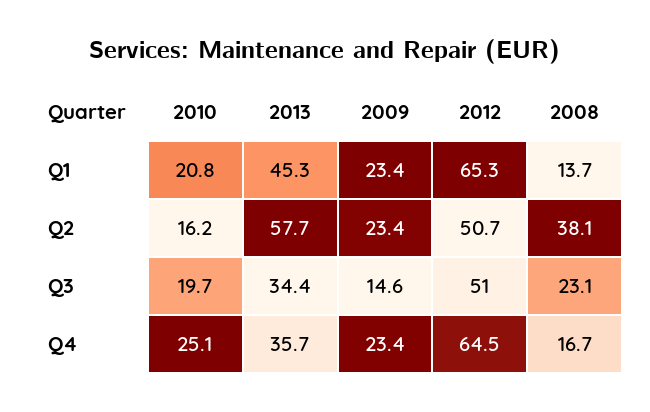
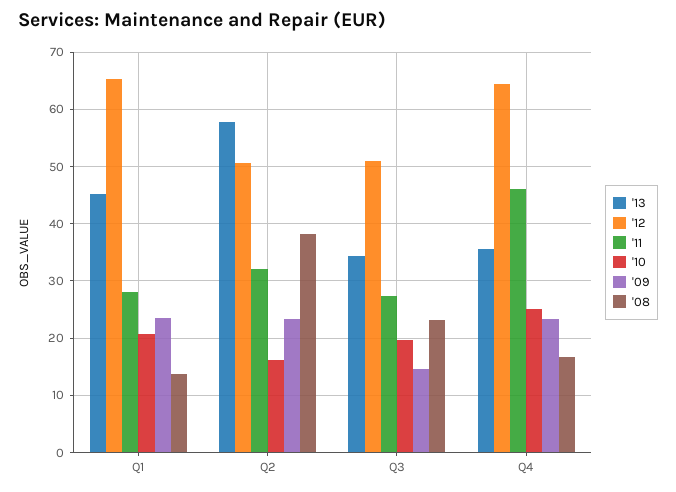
  {
    "2010": {
      "Q1": 20.8,
      "Q2": 16.2,
      "Q3": 19.7,
      "Q4": 25.1
    },
    "2013": {
      "Q1": 45.3,
      "Q2": 57.7,
      "Q3": 34.4,
      "Q4": 35.7
    },
    "2009": {
      "Q1": 23.4,
      "Q2": 23.4,
      "Q3": 14.6,
      "Q4": 23.4
    },
    "2012": {
      "Q1": 65.3,
      "Q2": 50.7,
      "Q3": 51,
      "Q4": 64.5
    },
    "2008": {
      "Q1": 13.7,
      "Q2": 38.1,
      "Q3": 23.1,
      "Q4": 16.7
-   }
+   },
+   "'11": {
+     "Q1": 28,
+     "Q2": 32,
+     "Q3": 28,
+     "Q4": 46
+   }
  }

